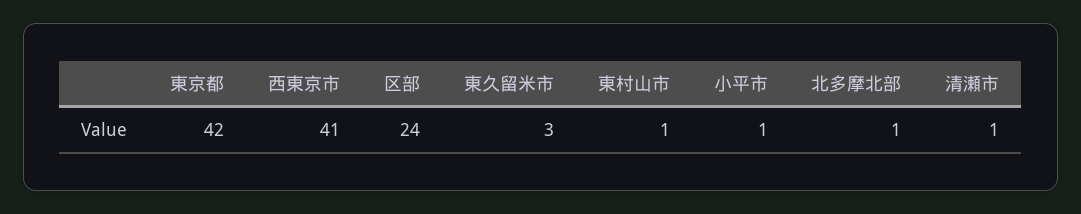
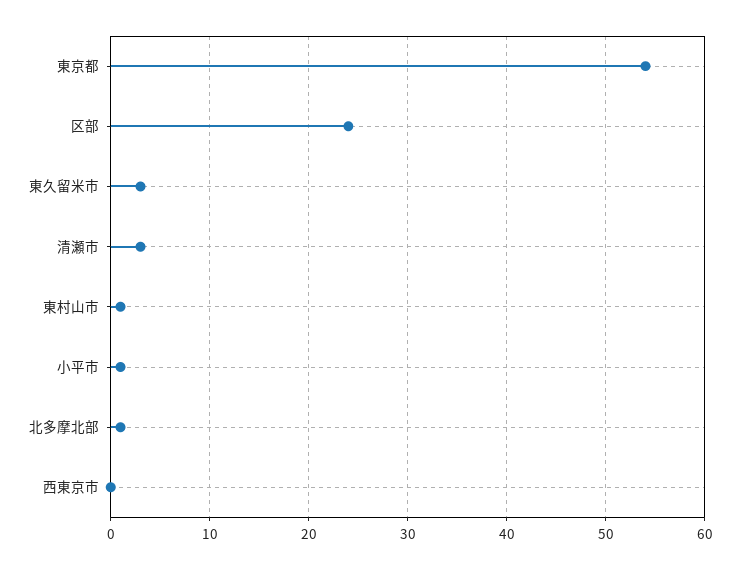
  {
-   "東京都": 42,
+   "東京都": 54,
-   "西東京市": 41,
+   "西東京市": 0,
    "区部": 24,
    "東久留米市": 3,
    "東村山市": 1,
    "小平市": 1,
    "北多摩北部": 1,
-   "清瀬市": 1
+   "清瀬市": 3
  }

